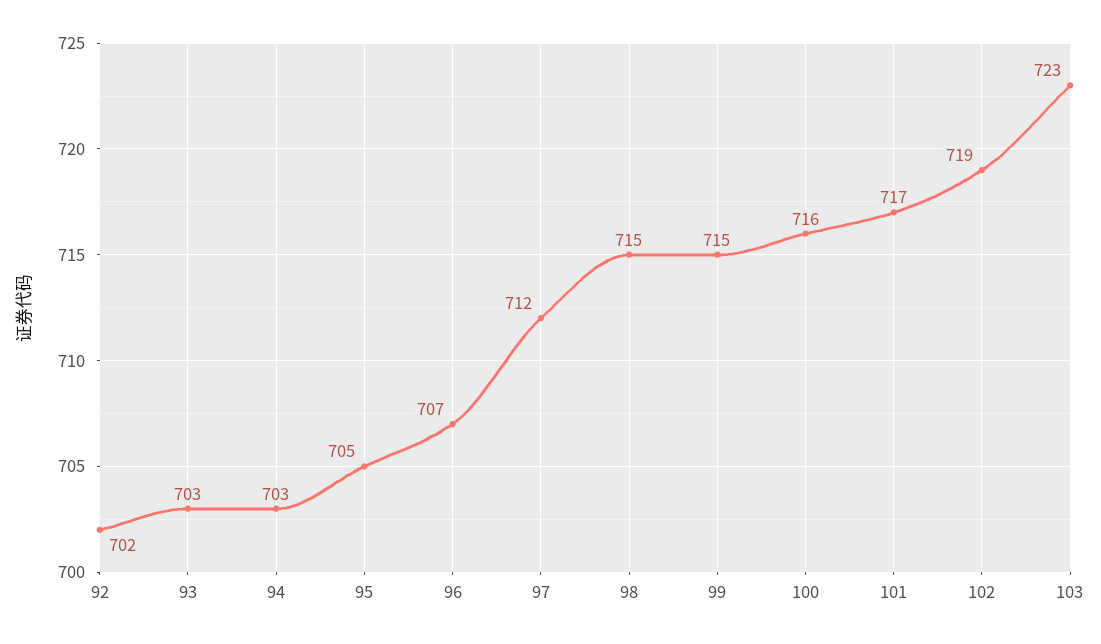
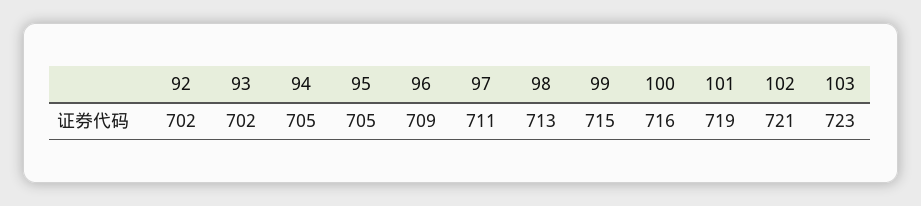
  {
    "92": 702,
-   "93": 703,
+   "93": 702,
-   "94": 703,
+   "94": 705,
    "95": 705,
-   "96": 707,
+   "96": 709,
-   "97": 712,
+   "97": 711,
-   "98": 715,
+   "98": 713,
    "99": 715,
    "100": 716,
-   "101": 717,
+   "101": 719,
-   "102": 719,
+   "102": 721,
    "103": 723
  }

